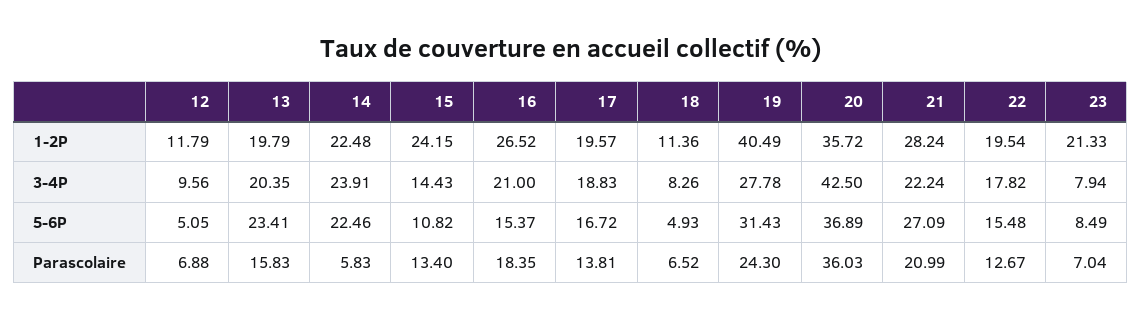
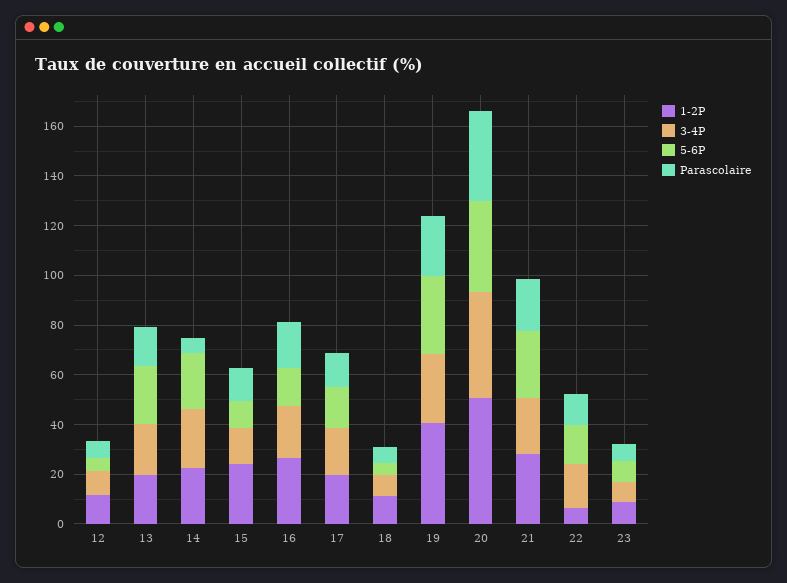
  {
    "1-2P": {
      "12": 11.79,
      "13": 19.79,
      "14": 22.48,
      "15": 24.15,
      "16": 26.52,
      "17": 19.57,
      "18": 11.36,
      "19": 40.49,
-     "20": 35.72,
+     "20": 50,
      "21": 28.24,
-     "22": 19.54,
+     "22": 5,
-     "23": 21.33
+     "23": 10
    },
    "3-4P": {
      "12": 9.56,
      "13": 20.35,
      "14": 23.91,
      "15": 14.43,
      "16": 21,
      "17": 18.83,
      "18": 8.26,
      "19": 27.78,
      "20": 42.5,
      "21": 22.24,
      "22": 17.82,
      "23": 7.94
    },
    "5-6P": {
      "12": 5.05,
      "13": 23.41,
      "14": 22.46,
      "15": 10.82,
      "16": 15.37,
      "17": 16.72,
      "18": 4.93,
      "19": 31.43,
      "20": 36.89,
      "21": 27.09,
      "22": 15.48,
      "23": 8.49
    },
    "Parascolaire": {
      "12": 6.88,
      "13": 15.83,
      "14": 5.83,
      "15": 13.4,
      "16": 18.35,
      "17": 13.81,
      "18": 6.52,
      "19": 24.3,
      "20": 36.03,
      "21": 20.99,
      "22": 12.67,
      "23": 7.04
    }
  }

